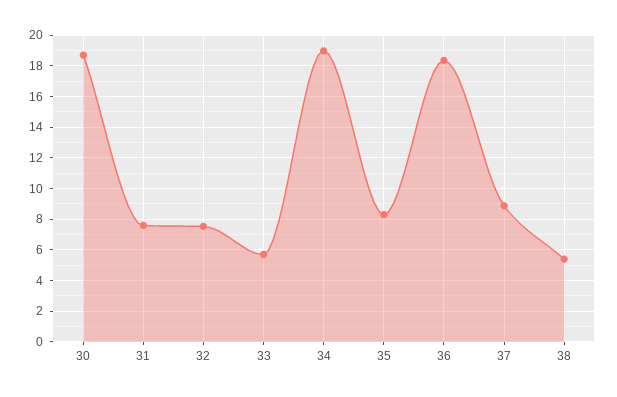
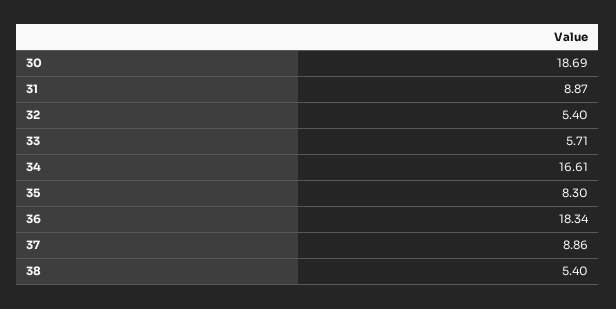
  {
    "30": 18.69,
-   "31": 7.5,
+   "31": 8.87,
-   "32": 7.5,
+   "32": 5.4,
    "33": 5.71,
-   "34": 19,
+   "34": 16.61,
    "35": 8.3,
    "36": 18.34,
    "37": 8.86,
    "38": 5.4
  }

